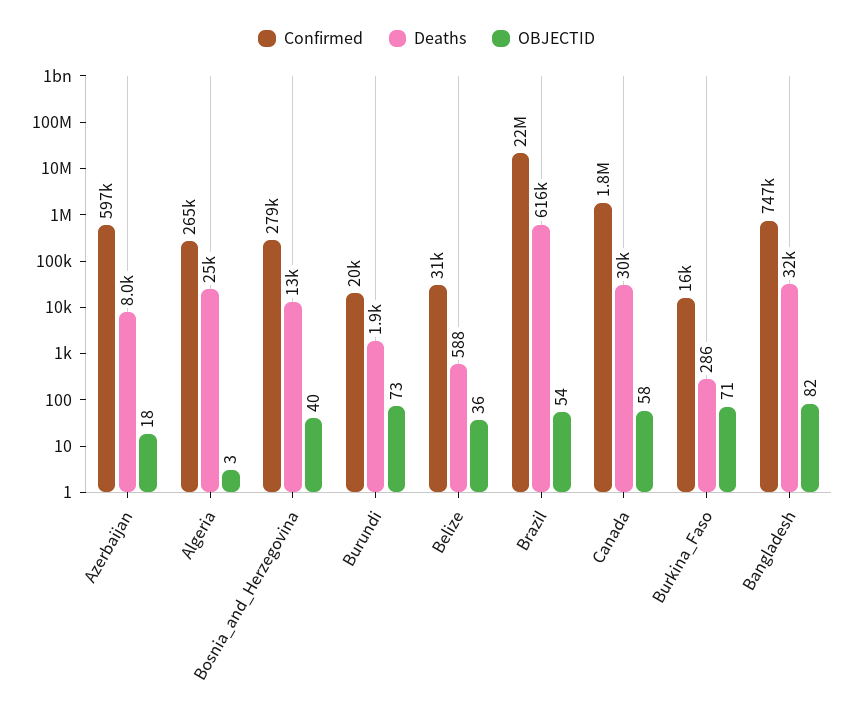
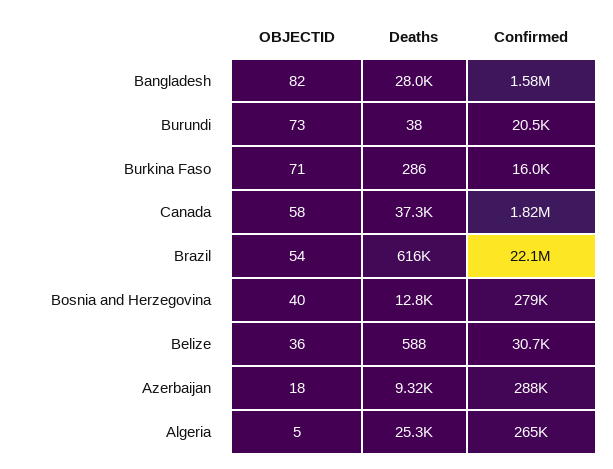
  {
    "Confirmed": {
-     "Azerbaijan": 597000,
+     "Azerbaijan": 288000,
      "Algeria": 265000,
      "Bosnia_and_Herzegovina": 279000,
      "Burundi": 20500,
      "Belize": 30700,
      "Brazil": 22100000,
      "Canada": 1820000,
      "Burkina_Faso": 16000,
-     "Bangladesh": 747000
+     "Bangladesh": 1580000
    },
    "Deaths": {
-     "Azerbaijan": 8000,
+     "Azerbaijan": 9320,
      "Algeria": 25300,
      "Bosnia_and_Herzegovina": 12800,
-     "Burundi": 1900,
+     "Burundi": 38,
      "Belize": 588,
      "Brazil": 616000,
-     "Canada": 30000,
+     "Canada": 37300,
      "Burkina_Faso": 286,
-     "Bangladesh": 32000
+     "Bangladesh": 28000
    },
    "OBJECTID": {
      "Azerbaijan": 18,
-     "Algeria": 3,
+     "Algeria": 5,
      "Bosnia_and_Herzegovina": 40,
      "Burundi": 73,
      "Belize": 36,
      "Brazil": 54,
      "Canada": 58,
      "Burkina_Faso": 71,
      "Bangladesh": 82
    }
  }

